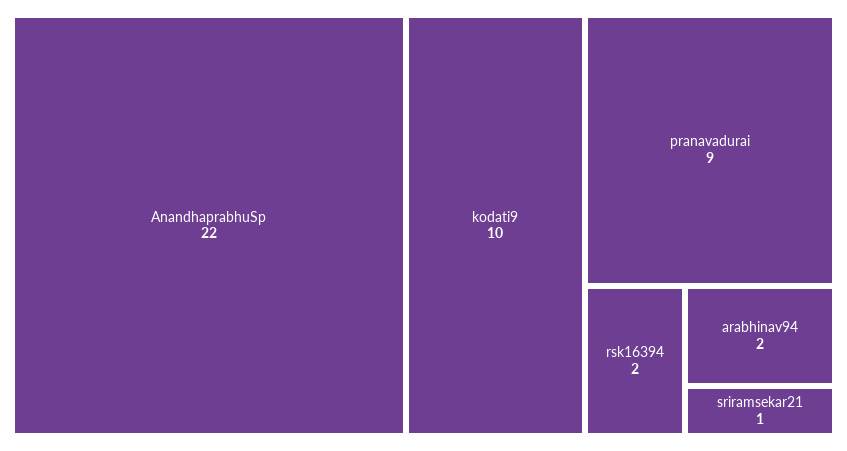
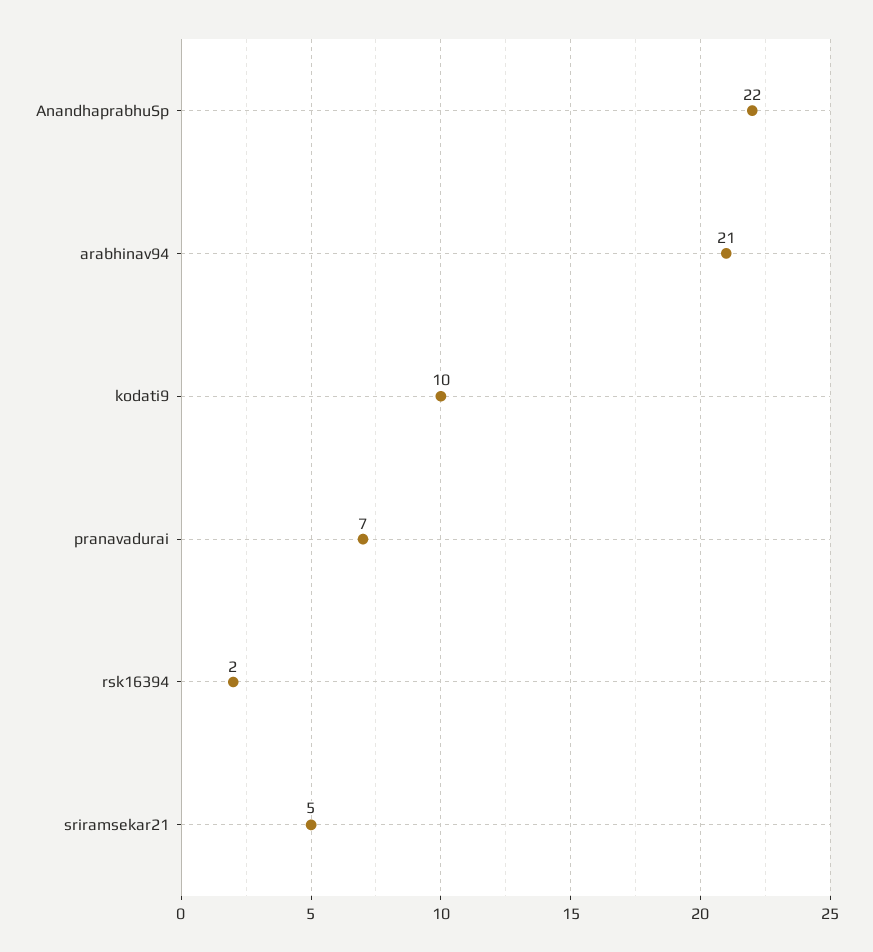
  {
    "AnandhaprabhuSp": 22,
    "kodati9": 10,
-   "pranavadurai": 9,
+   "pranavadurai": 7,
    "rsk16394": 2,
-   "arabhinav94": 2,
+   "arabhinav94": 21,
-   "sriramsekar21": 1
+   "sriramsekar21": 5
  }

